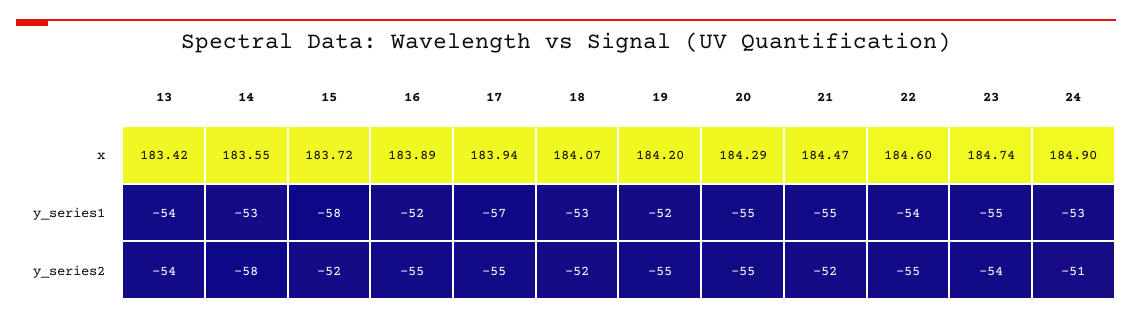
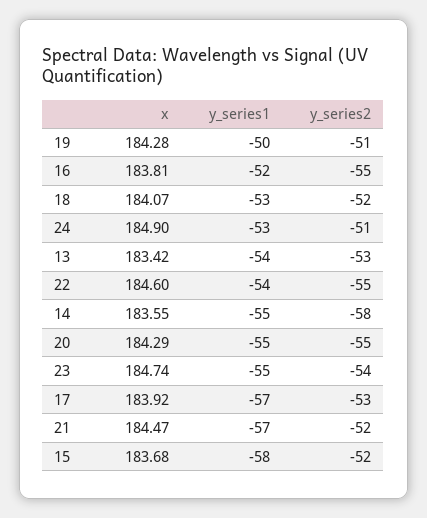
  {
    "13": {
      "x": 183.42,
      "y_series1": -54,
-     "y_series2": -54
+     "y_series2": -53
    },
    "14": {
      "x": 183.55,
-     "y_series1": -53,
+     "y_series1": -55,
      "y_series2": -58
    },
    "15": {
-     "x": 183.72,
+     "x": 183.68,
      "y_series1": -58,
      "y_series2": -52
    },
    "16": {
-     "x": 183.89,
+     "x": 183.81,
      "y_series1": -52,
      "y_series2": -55
    },
    "17": {
-     "x": 183.94,
+     "x": 183.92,
      "y_series1": -57,
-     "y_series2": -55
+     "y_series2": -53
    },
    "18": {
      "x": 184.07,
      "y_series1": -53,
      "y_series2": -52
    },
    "19": {
-     "x": 184.2,
+     "x": 184.28,
-     "y_series1": -52,
+     "y_series1": -50,
-     "y_series2": -55
+     "y_series2": -51
    },
    "20": {
      "x": 184.29,
      "y_series1": -55,
      "y_series2": -55
    },
    "21": {
      "x": 184.47,
-     "y_series1": -55,
+     "y_series1": -57,
      "y_series2": -52
    },
    "22": {
      "x": 184.6,
      "y_series1": -54,
      "y_series2": -55
    },
    "23": {
      "x": 184.74,
      "y_series1": -55,
      "y_series2": -54
    },
    "24": {
      "x": 184.9,
      "y_series1": -53,
      "y_series2": -51
    }
  }

